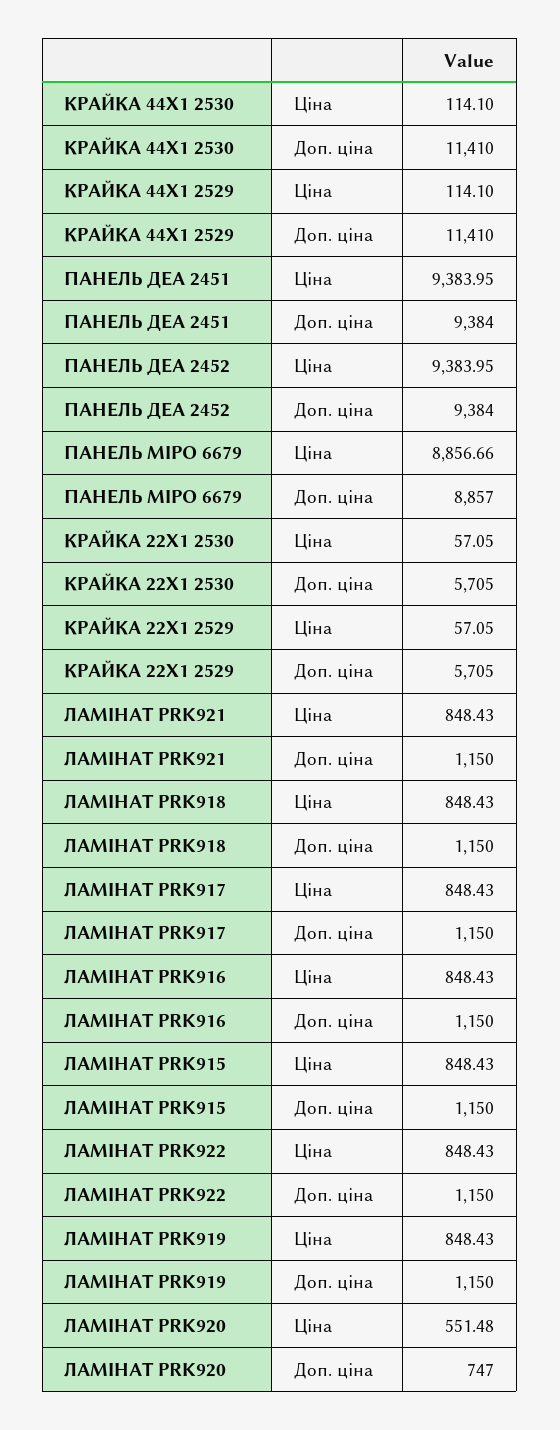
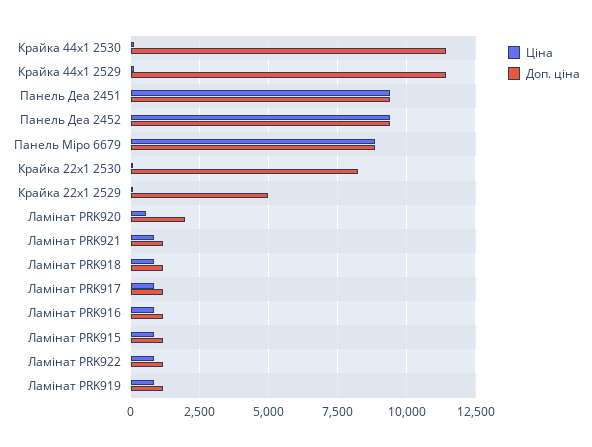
  {
    "Ціна": {
      "КРАЙКА 44X1 2530": 114.1,
      "КРАЙКА 44X1 2529": 114.1,
      "ПАНЕЛЬ ДЕА 2451": 9383.95,
      "ПАНЕЛЬ ДЕА 2452": 9383.95,
      "ПАНЕЛЬ МІРО 6679": 8856.66,
      "КРАЙКА 22X1 2530": 57.05,
      "КРАЙКА 22X1 2529": 57.05,
      "ЛАМІНАТ PRK921": 848.43,
      "ЛАМІНАТ PRK918": 848.43,
      "ЛАМІНАТ PRK917": 848.43,
      "ЛАМІНАТ PRK916": 848.43,
      "ЛАМІНАТ PRK915": 848.43,
      "ЛАМІНАТ PRK922": 848.43,
      "ЛАМІНАТ PRK919": 848.43,
      "ЛАМІНАТ PRK920": 551.48
    },
    "Доп. ціна": {
      "КРАЙКА 44X1 2530": 11410,
      "КРАЙКА 44X1 2529": 11410,
      "ПАНЕЛЬ ДЕА 2451": 9384,
      "ПАНЕЛЬ ДЕА 2452": 9384,
      "ПАНЕЛЬ МІРО 6679": 8857,
-     "КРАЙКА 22X1 2530": 5705,
+     "КРАЙКА 22X1 2530": 8250,
-     "КРАЙКА 22X1 2529": 5705,
+     "КРАЙКА 22X1 2529": 5000,
      "ЛАМІНАТ PRK921": 1150,
      "ЛАМІНАТ PRK918": 1150,
      "ЛАМІНАТ PRK917": 1150,
      "ЛАМІНАТ PRK916": 1150,
      "ЛАМІНАТ PRK915": 1150,
      "ЛАМІНАТ PRK922": 1150,
      "ЛАМІНАТ PRK919": 1150,
-     "ЛАМІНАТ PRK920": 747
+     "ЛАМІНАТ PRK920": 2000
    }
  }

